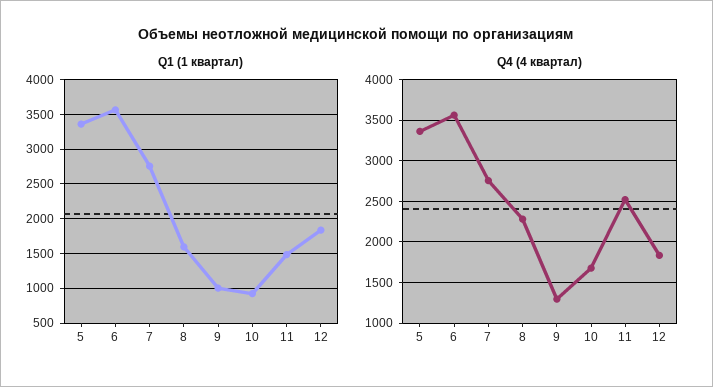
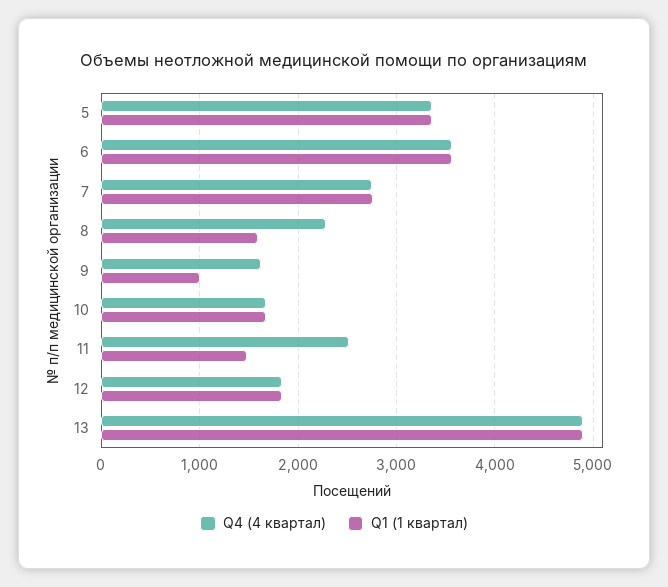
  {
    "Q1 (1 квартал)": {
      "5": 3400,
      "6": 3600,
      "7": 2800,
      "8": 1600,
      "9": 1000,
-     "10": 900,
+     "10": 1700,
      "11": 1500,
-     "12": 1800
+     "12": 1800,
+     "13": 4900
    },
    "Q4 (4 квартал)": {
      "5": 3400,
      "6": 3600,
      "7": 2800,
      "8": 2300,
-     "9": 1300,
+     "9": 1600,
      "10": 1700,
      "11": 2500,
-     "12": 1800
+     "12": 1800,
+     "13": 4900
    }
  }

